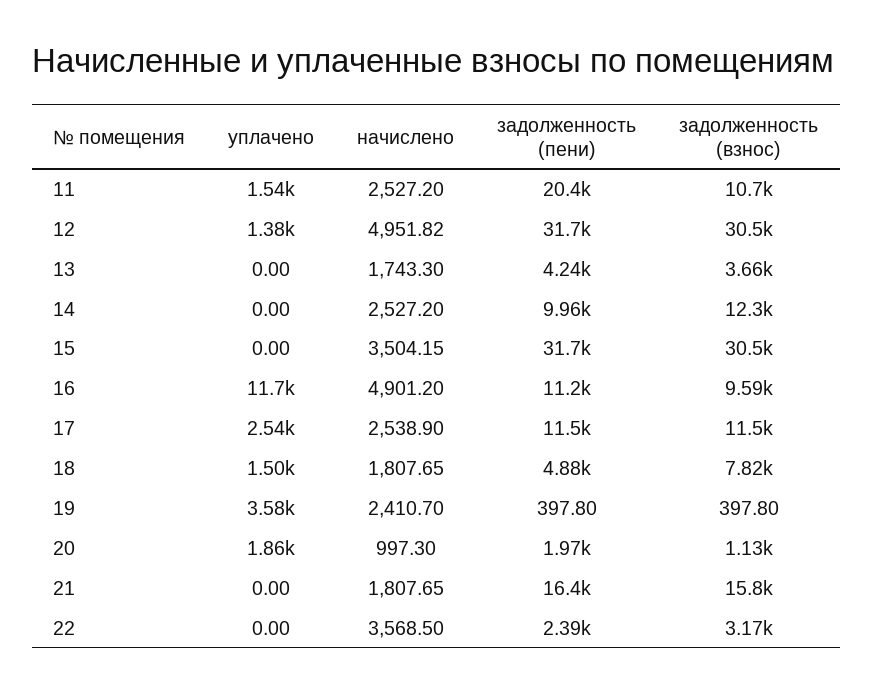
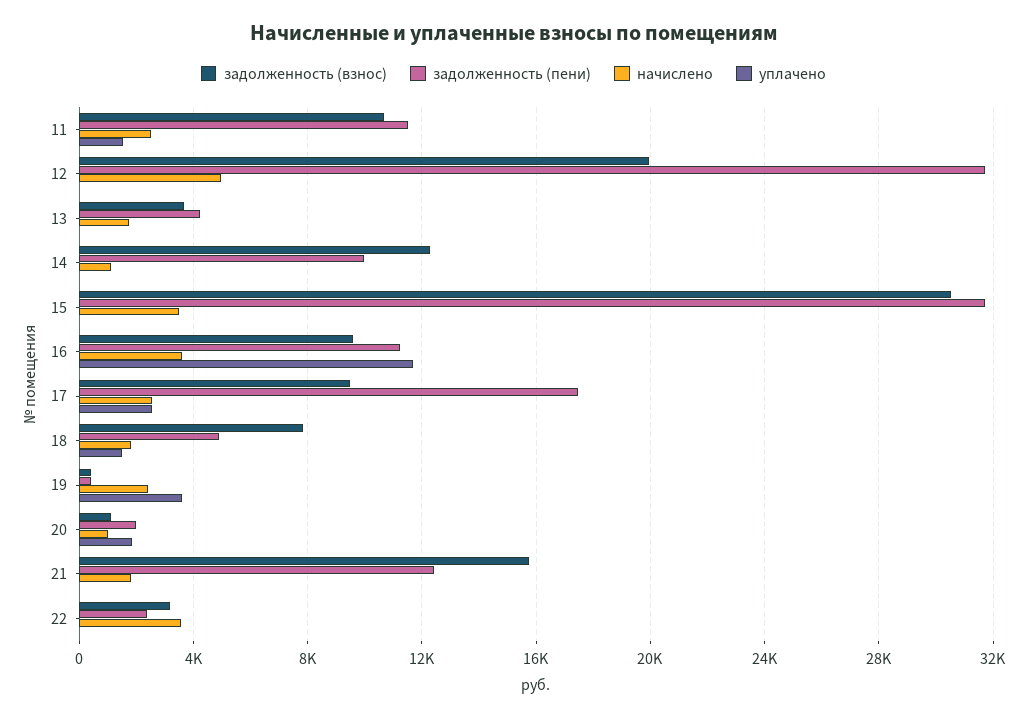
  {
    "уплачено": {
      "11": 1540,
-     "12": 1380,
+     "12": 0,
      "13": 0,
      "14": 0,
      "15": 0,
      "16": 11700,
      "17": 2540,
      "18": 1500,
      "19": 3580,
      "20": 1860,
      "21": 0,
      "22": 0
    },
    "начислено": {
      "11": 2527.2,
      "12": 4951.82,
      "13": 1743.3,
-     "14": 2527.2,
+     "14": 1000,
      "15": 3504.15,
-     "16": 4901.2,
+     "16": 3500,
      "17": 2538.9,
      "18": 1807.65,
      "19": 2410.7,
      "20": 997.3,
      "21": 1807.65,
      "22": 3568.5
    },
    "задолженность (пени)": {
-     "11": 20400,
+     "11": 11500,
      "12": 31700,
      "13": 4240,
      "14": 9960,
      "15": 31700,
      "16": 11200,
-     "17": 11500,
+     "17": 17500,
      "18": 4880,
      "19": 397.8,
      "20": 1970,
-     "21": 16400,
+     "21": 12500,
      "22": 2390
    },
    "задолженность (взнос)": {
      "11": 10700,
-     "12": 30500,
+     "12": 20000,
      "13": 3660,
      "14": 12300,
      "15": 30500,
      "16": 9590,
-     "17": 11500,
+     "17": 9500,
      "18": 7820,
      "19": 397.8,
      "20": 1130,
      "21": 15800,
      "22": 3170
    }
  }

